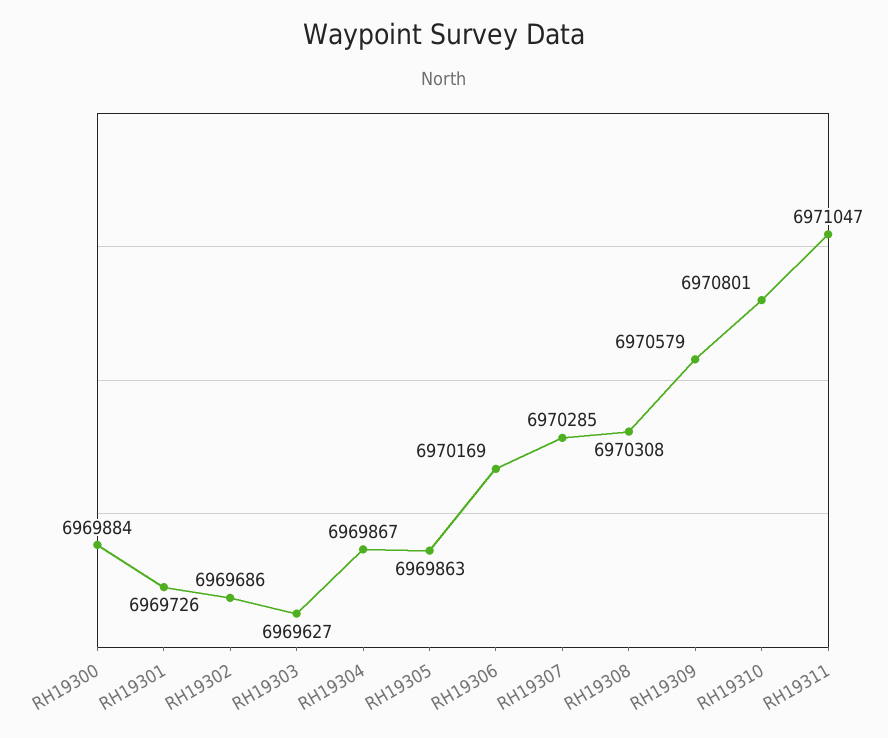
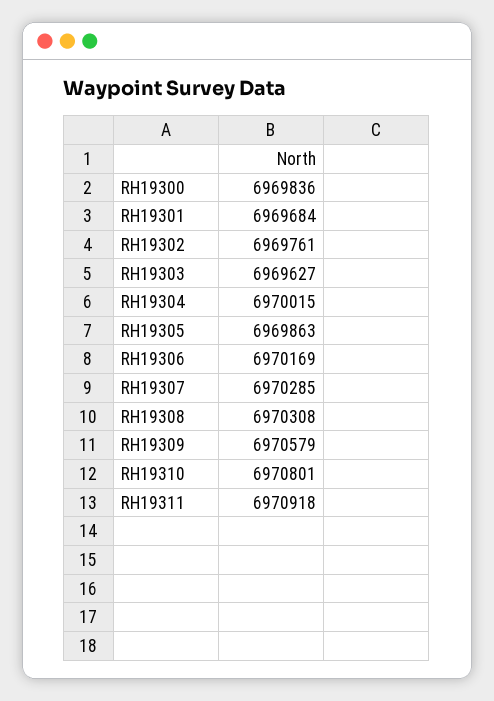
  {
-   "RH19300": 6969884,
+   "RH19300": 6969836,
-   "RH19301": 6969726,
+   "RH19301": 6969684,
-   "RH19302": 6969686,
+   "RH19302": 6969761,
    "RH19303": 6969627,
-   "RH19304": 6969867,
+   "RH19304": 6970015,
    "RH19305": 6969863,
    "RH19306": 6970169,
    "RH19307": 6970285,
    "RH19308": 6970308,
    "RH19309": 6970579,
    "RH19310": 6970801,
-   "RH19311": 6971047
+   "RH19311": 6970918
  }

